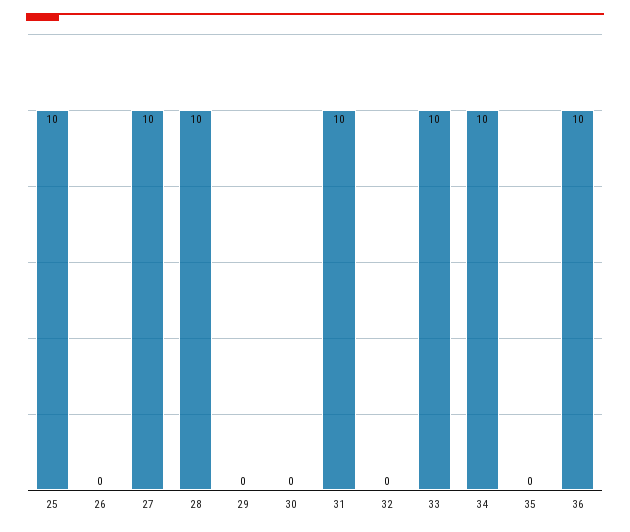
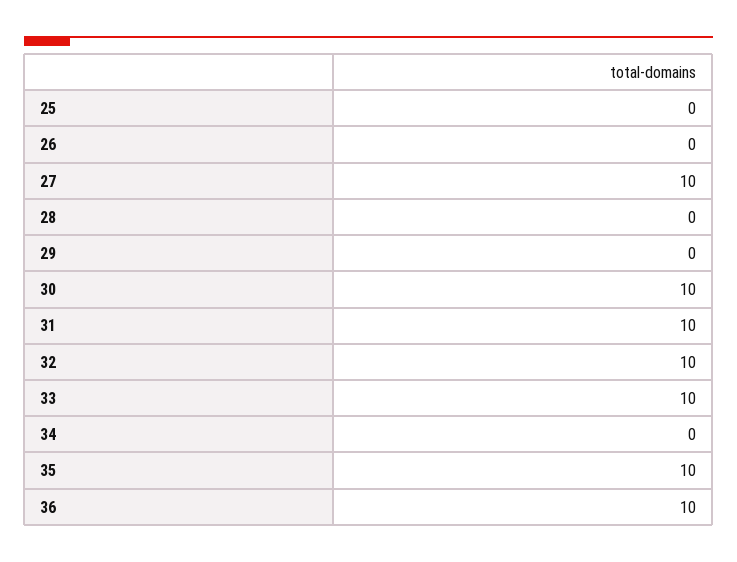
  {
-   "25": 10,
+   "25": 0,
    "26": 0,
    "27": 10,
-   "28": 10,
+   "28": 0,
    "29": 0,
-   "30": 0,
+   "30": 10,
    "31": 10,
-   "32": 0,
+   "32": 10,
    "33": 10,
-   "34": 10,
+   "34": 0,
-   "35": 0,
+   "35": 10,
    "36": 10
  }

